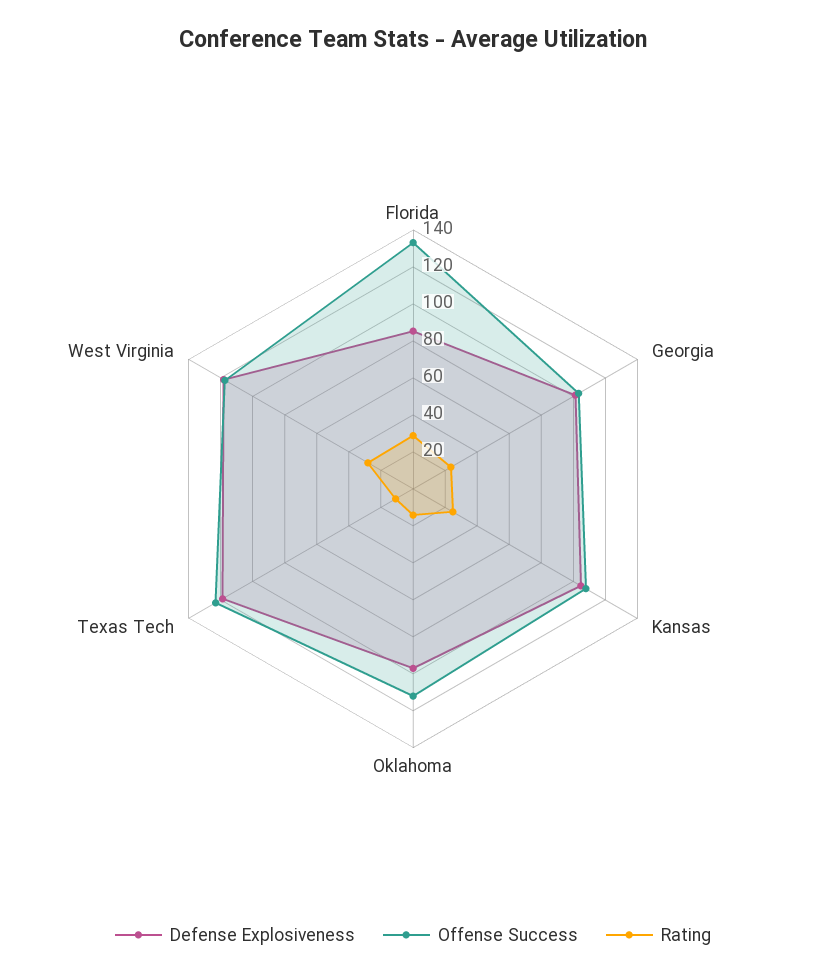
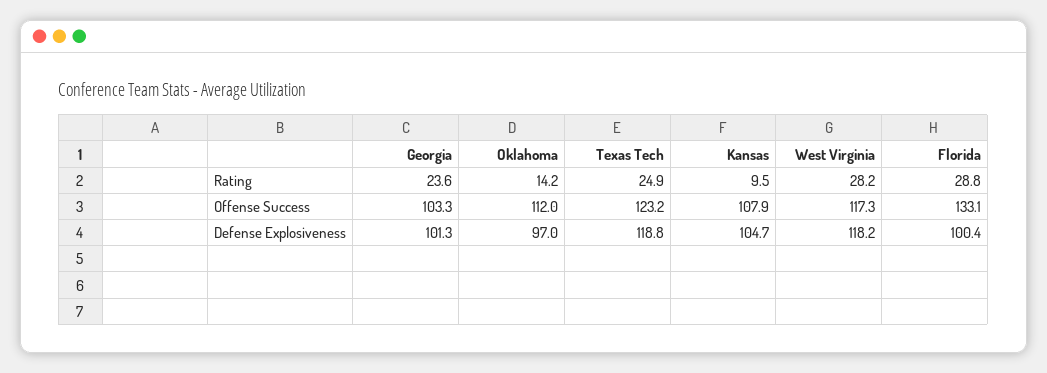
  {
    "Defense Explosiveness": {
-     "Florida": 85,
+     "Florida": 100.4,
      "Georgia": 101.3,
      "Kansas": 104.7,
      "Oklahoma": 97,
      "Texas Tech": 118.8,
      "West Virginia": 118.2
    },
    "Offense Success": {
      "Florida": 133.1,
      "Georgia": 103.3,
      "Kansas": 107.9,
      "Oklahoma": 112,
      "Texas Tech": 123.2,
      "West Virginia": 117.3
    },
    "Rating": {
      "Florida": 28.8,
      "Georgia": 23.6,
-     "Kansas": 25,
+     "Kansas": 9.5,
      "Oklahoma": 14.2,
-     "Texas Tech": 10,
+     "Texas Tech": 24.9,
      "West Virginia": 28.2
    }
  }

